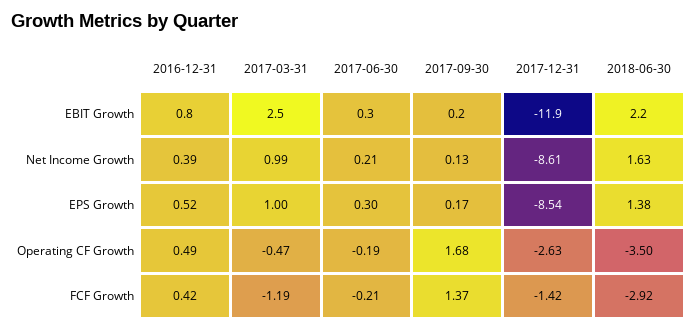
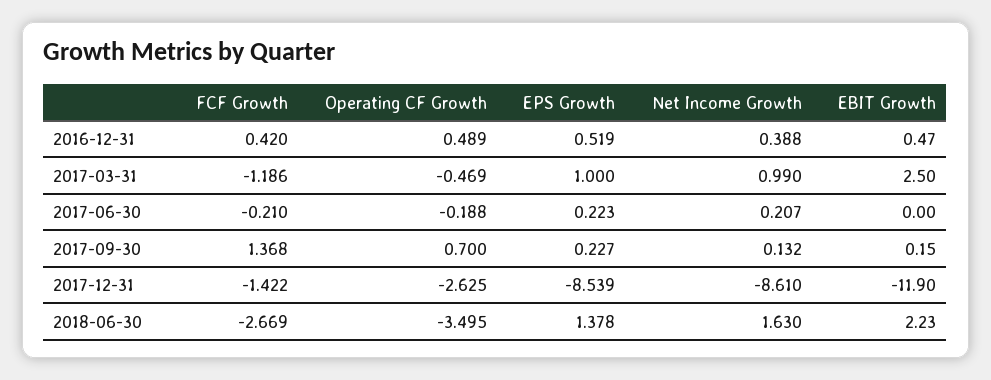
  {
    "2016-12-31": {
-     "EBIT Growth": 0.8,
+     "EBIT Growth": 0.47,
      "Net Income Growth": 0.388,
      "EPS Growth": 0.519,
      "Operating CF Growth": 0.489,
      "FCF Growth": 0.42
    },
    "2017-03-31": {
      "EBIT Growth": 2.5,
      "Net Income Growth": 0.99,
      "EPS Growth": 1,
      "Operating CF Growth": -0.469,
      "FCF Growth": -1.186
    },
    "2017-06-30": {
-     "EBIT Growth": 0.3,
+     "EBIT Growth": 0,
      "Net Income Growth": 0.207,
-     "EPS Growth": 0.3,
+     "EPS Growth": 0.223,
      "Operating CF Growth": -0.188,
      "FCF Growth": -0.21
    },
    "2017-09-30": {
      "EBIT Growth": 0.15,
      "Net Income Growth": 0.132,
-     "EPS Growth": 0.17,
+     "EPS Growth": 0.227,
-     "Operating CF Growth": 1.68,
+     "Operating CF Growth": 0.7,
      "FCF Growth": 1.368
    },
    "2017-12-31": {
      "EBIT Growth": -11.9,
      "Net Income Growth": -8.61,
      "EPS Growth": -8.539,
      "Operating CF Growth": -2.625,
      "FCF Growth": -1.422
    },
    "2018-06-30": {
      "EBIT Growth": 2.23,
      "Net Income Growth": 1.63,
      "EPS Growth": 1.378,
      "Operating CF Growth": -3.495,
-     "FCF Growth": -2.92
+     "FCF Growth": -2.669
    }
  }

